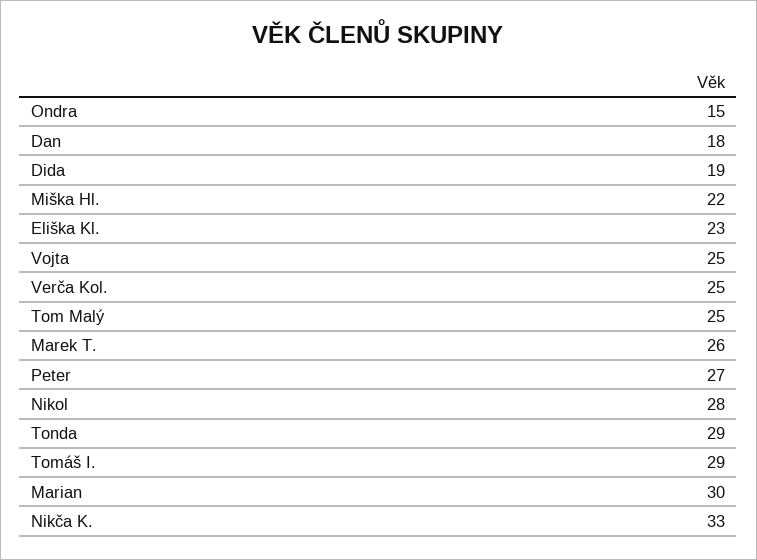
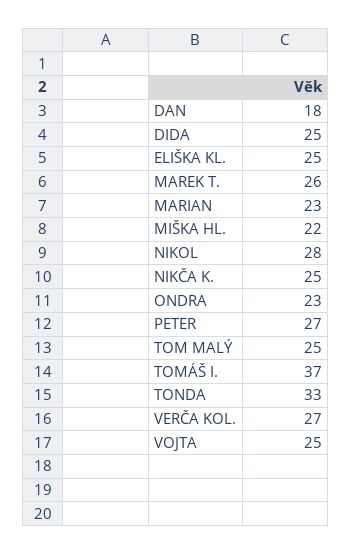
  {
-   "Ondra": 15,
+   "Ondra": 23,
    "Dan": 18,
-   "Dida": 19,
+   "Dida": 25,
    "Miška Hl.": 22,
-   "Eliška Kl.": 23,
+   "Eliška Kl.": 25,
    "Vojta": 25,
-   "Verča Kol.": 25,
+   "Verča Kol.": 27,
    "Tom Malý": 25,
    "Marek T.": 26,
    "Peter": 27,
    "Nikol": 28,
-   "Tonda": 29,
+   "Tonda": 33,
-   "Tomáš I.": 29,
+   "Tomáš I.": 37,
-   "Marian": 30,
+   "Marian": 23,
-   "Nikča K.": 33
+   "Nikča K.": 25
  }

